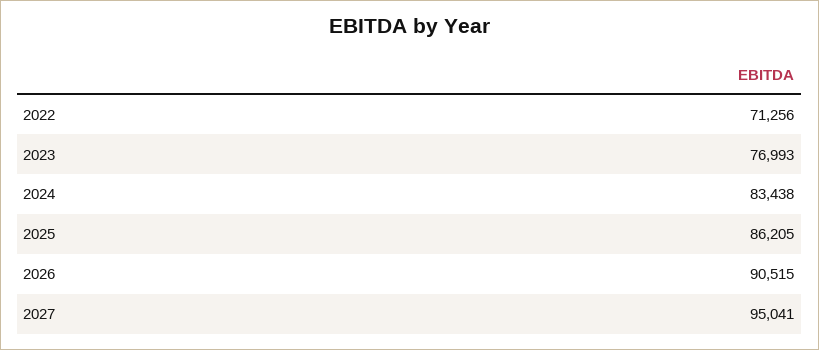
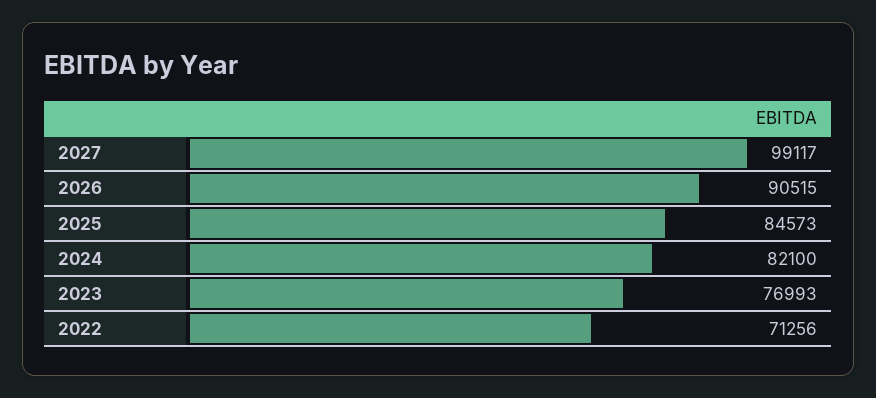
  {
    "2022": 71256,
    "2023": 76993,
-   "2024": 83438,
+   "2024": 82100,
-   "2025": 86205,
+   "2025": 84573,
    "2026": 90515,
-   "2027": 95041
+   "2027": 99117
  }

